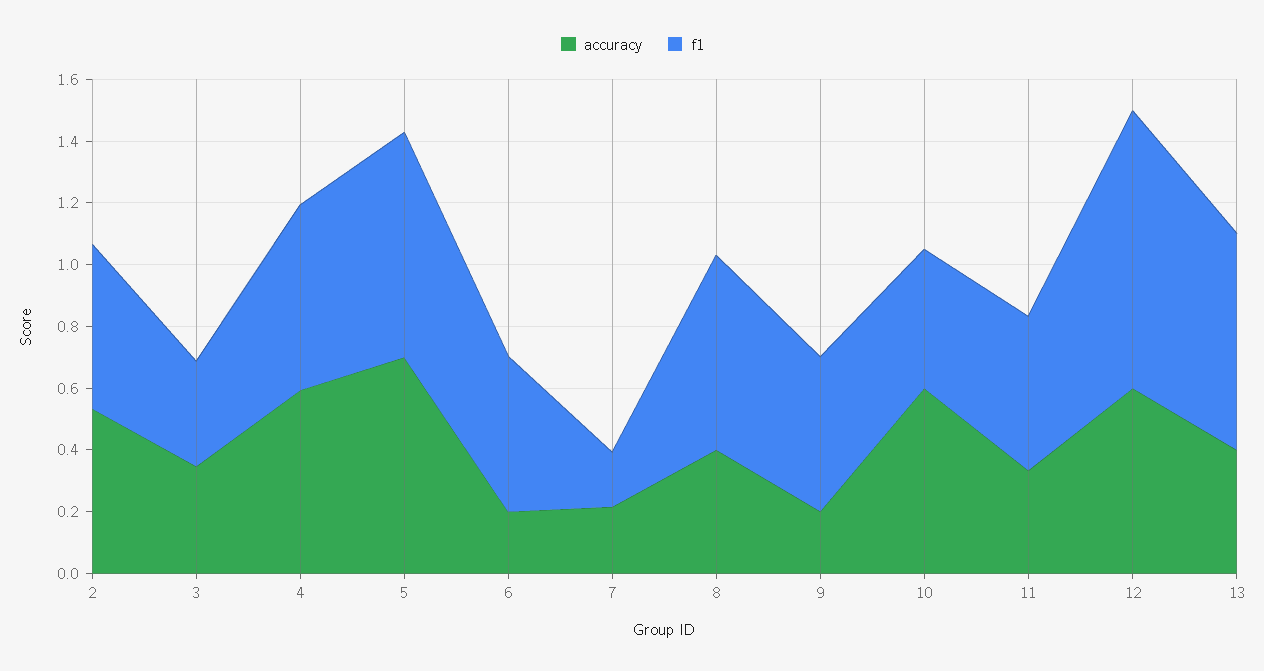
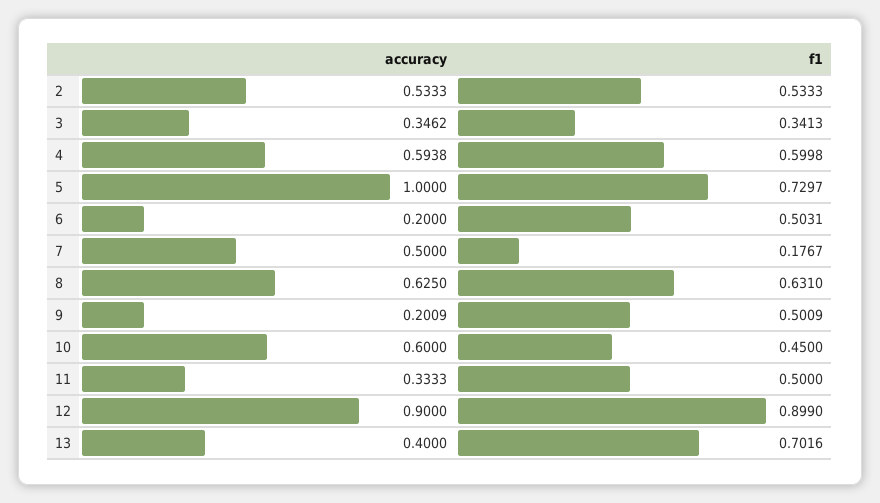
  {
    "accuracy": {
      "2": 0.5333,
      "3": 0.3462,
      "4": 0.5938,
-     "5": 0.7,
+     "5": 1,
      "6": 0.2,
-     "7": 0.2,
+     "7": 0.5,
-     "8": 0.4,
+     "8": 0.625,
      "9": 0.2009,
      "10": 0.6,
      "11": 0.3333,
-     "12": 0.6,
+     "12": 0.9,
      "13": 0.4
    },
    "f1": {
      "2": 0.5333,
      "3": 0.3413,
      "4": 0.5998,
      "5": 0.7297,
      "6": 0.5031,
      "7": 0.1767,
      "8": 0.631,
      "9": 0.5009,
      "10": 0.45,
      "11": 0.5,
      "12": 0.899,
      "13": 0.7016
    }
  }

